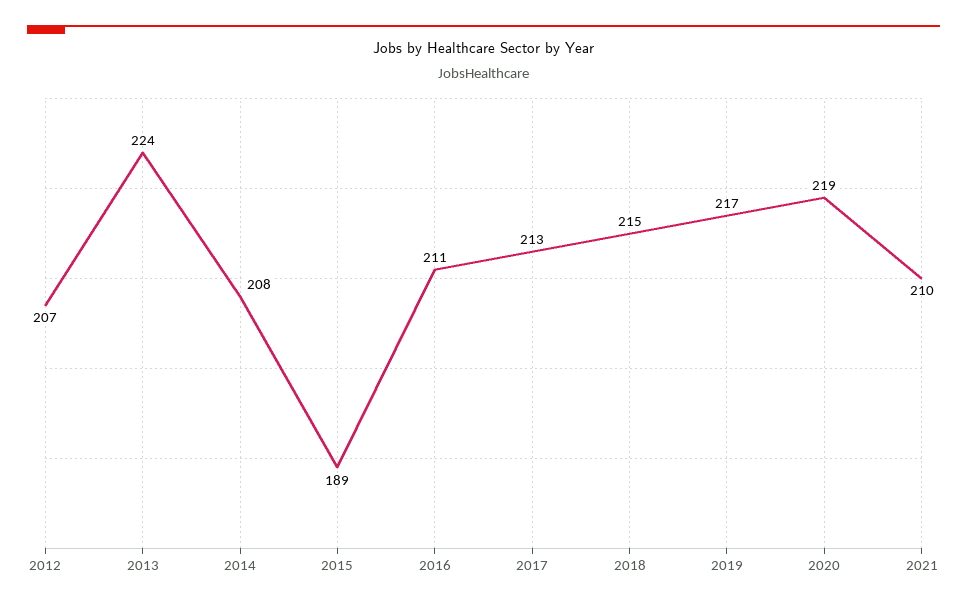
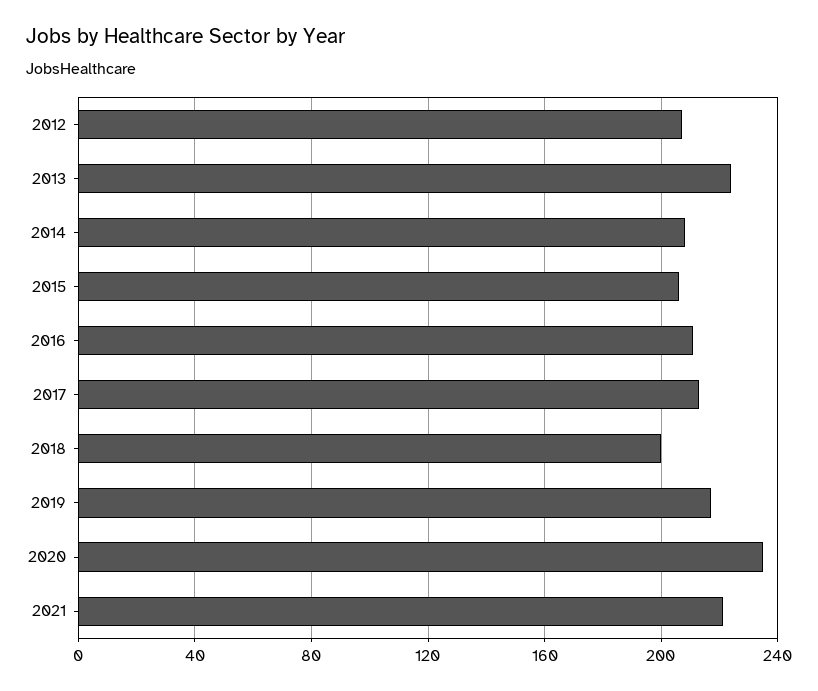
  {
    "2012": 207,
    "2013": 224,
    "2014": 208,
-   "2015": 189,
+   "2015": 205,
    "2016": 211,
    "2017": 213,
-   "2018": 215,
+   "2018": 200,
    "2019": 217,
-   "2020": 219,
+   "2020": 235,
-   "2021": 210
+   "2021": 220
  }

